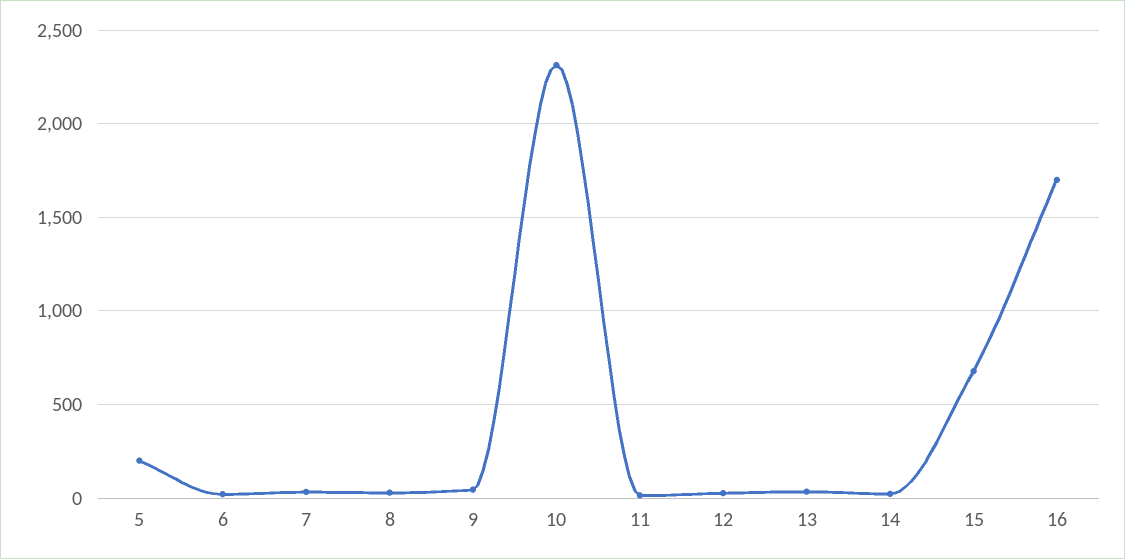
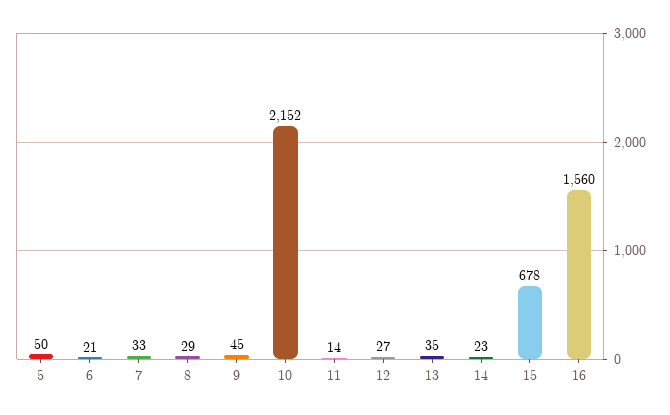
  {
-   "5": 200,
+   "5": 50,
    "6": 21,
    "7": 33,
    "8": 29,
    "9": 45,
-   "10": 2300,
+   "10": 2152,
    "11": 14,
    "12": 27,
    "13": 35,
    "14": 23,
    "15": 678,
-   "16": 1700
+   "16": 1560
  }

